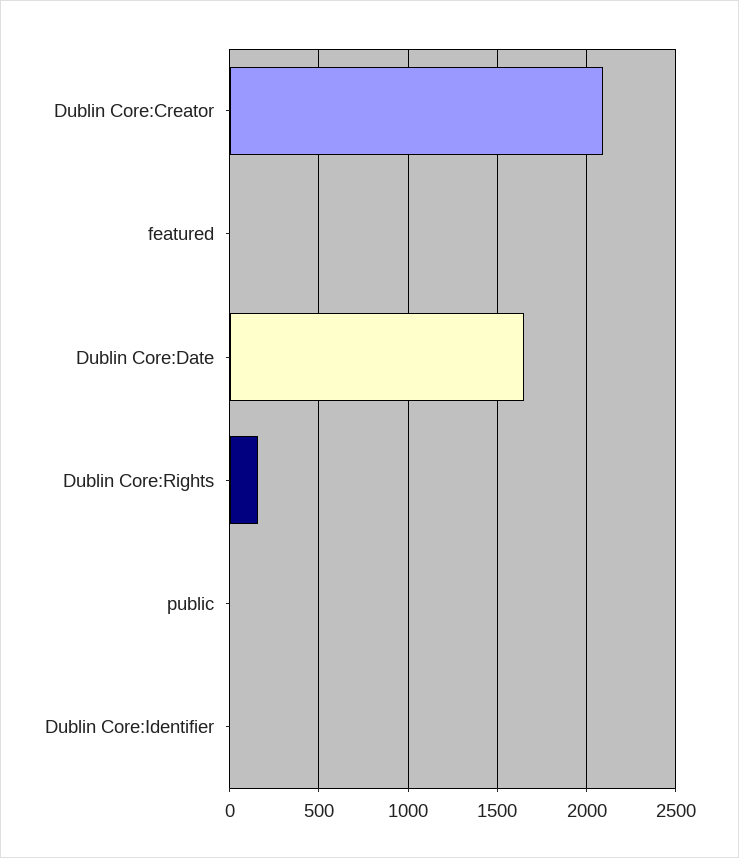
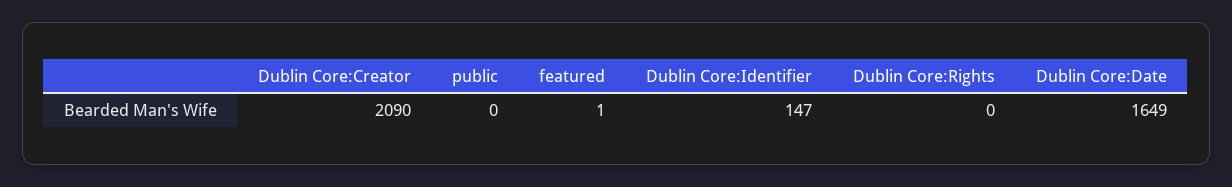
  {
    "Dublin Core:Creator": 2090,
    "featured": 1,
    "Dublin Core:Date": 1649,
-   "Dublin Core:Rights": 150,
+   "Dublin Core:Rights": 0,
    "public": 0,
-   "Dublin Core:Identifier": 0
+   "Dublin Core:Identifier": 147
  }

